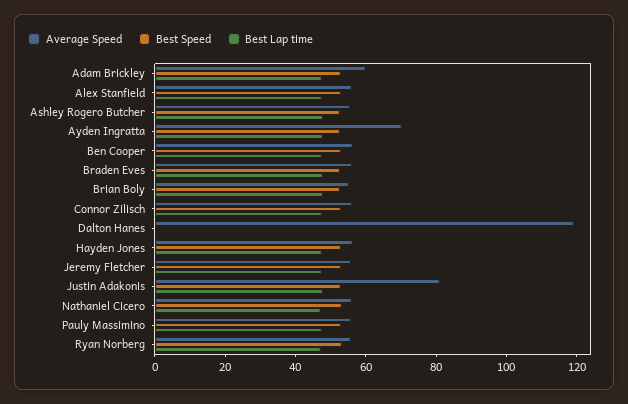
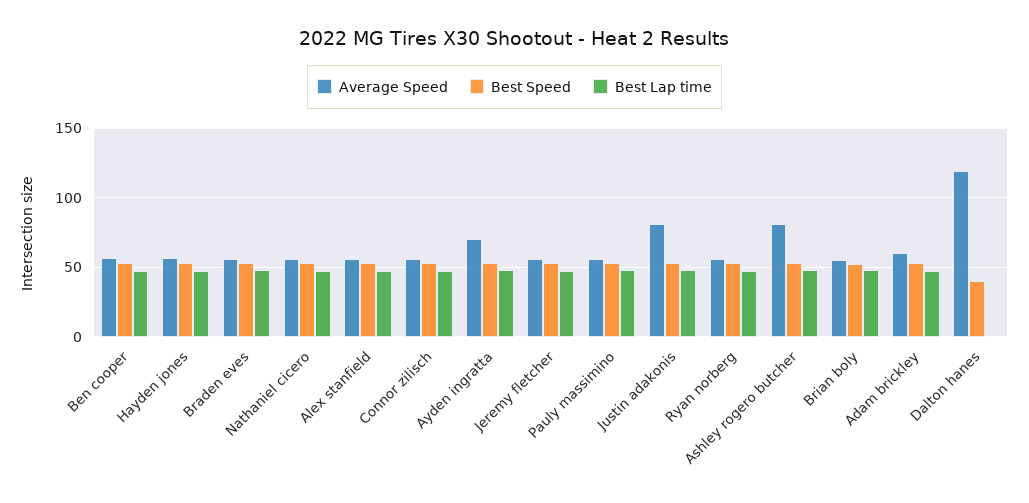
  {
    "Average Speed": {
      "Adam Brickley": 60,
      "Alex Stanfield": 55,
-     "Ashley Rogero Butcher": 55,
+     "Ashley Rogero Butcher": 80,
      "Ayden Ingratta": 70,
      "Ben Cooper": 55,
      "Braden Eves": 55,
      "Brian Boly": 55,
      "Connor Zilisch": 55,
      "Dalton Hanes": 120,
      "Hayden Jones": 55,
      "Jeremy Fletcher": 55,
      "Justin Adakonis": 80,
      "Nathaniel Cicero": 55,
      "Pauly Massimino": 55,
      "Ryan Norberg": 55
    },
    "Best Speed": {
      "Adam Brickley": 55,
      "Alex Stanfield": 55,
      "Ashley Rogero Butcher": 55,
      "Ayden Ingratta": 55,
      "Ben Cooper": 55,
      "Braden Eves": 55,
      "Brian Boly": 55,
      "Connor Zilisch": 55,
-     "Dalton Hanes": 0,
+     "Dalton Hanes": 40,
      "Hayden Jones": 55,
      "Jeremy Fletcher": 55,
      "Justin Adakonis": 55,
      "Nathaniel Cicero": 55,
      "Pauly Massimino": 55,
      "Ryan Norberg": 55
    },
    "Best Lap time": {
      "Adam Brickley": 50,
      "Alex Stanfield": 50,
      "Ashley Rogero Butcher": 50,
      "Ayden Ingratta": 50,
      "Ben Cooper": 50,
      "Braden Eves": 50,
      "Brian Boly": 50,
      "Connor Zilisch": 50,
      "Dalton Hanes": 0,
      "Hayden Jones": 50,
      "Jeremy Fletcher": 50,
      "Justin Adakonis": 50,
      "Nathaniel Cicero": 45,
      "Pauly Massimino": 50,
      "Ryan Norberg": 45
    }
  }

